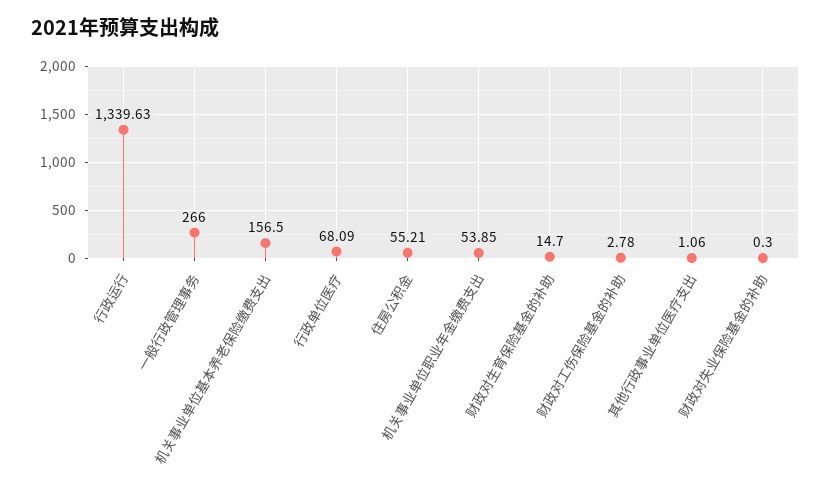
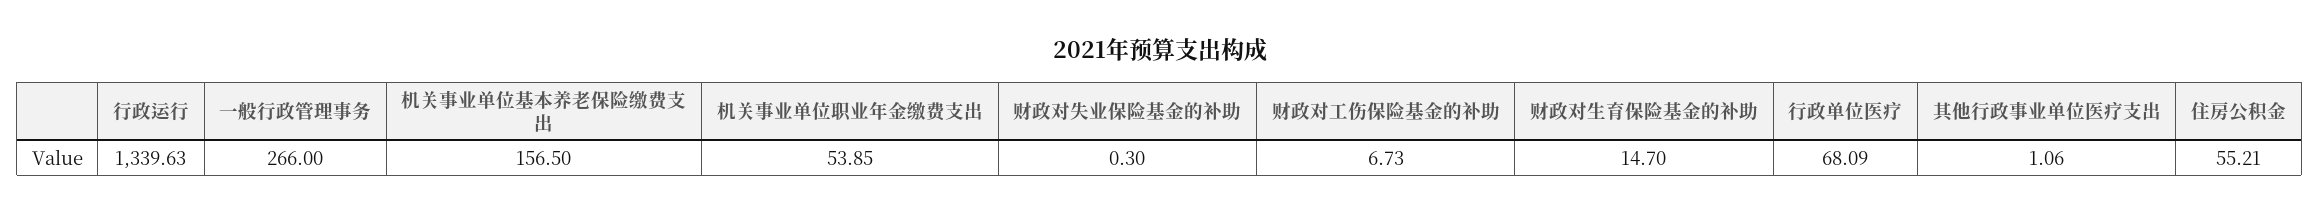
  {
    "行政运行": 1339.63,
    "一般行政管理事务": 266,
    "机关事业单位基本养老保险缴费支出": 156.5,
    "行政单位医疗": 68.09,
    "住房公积金": 55.21,
    "机关事业单位职业年金缴费支出": 53.85,
    "财政对生育保险基金的补助": 14.7,
-   "财政对工伤保险基金的补助": 2.78,
+   "财政对工伤保险基金的补助": 6.73,
    "其他行政事业单位医疗支出": 1.06,
    "财政对失业保险基金的补助": 0.3
  }

